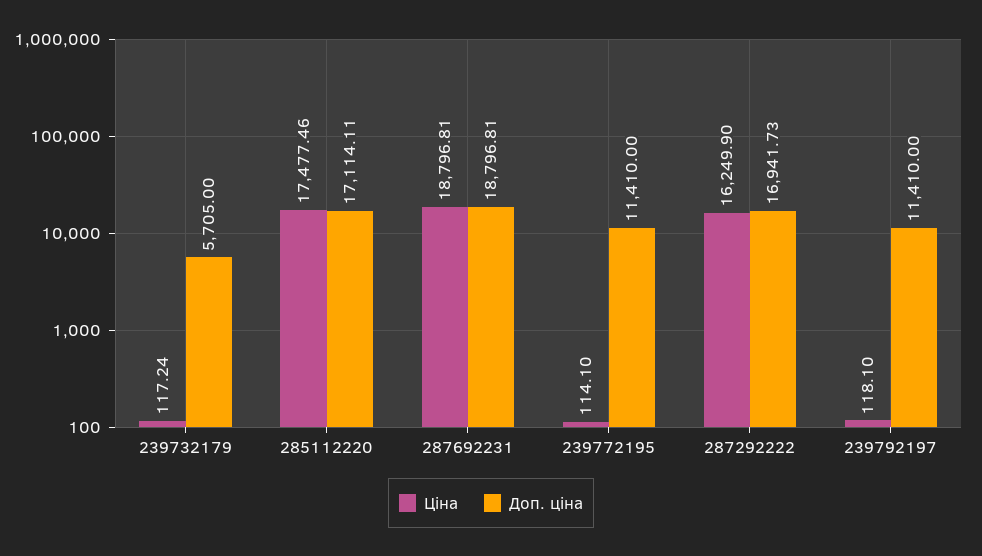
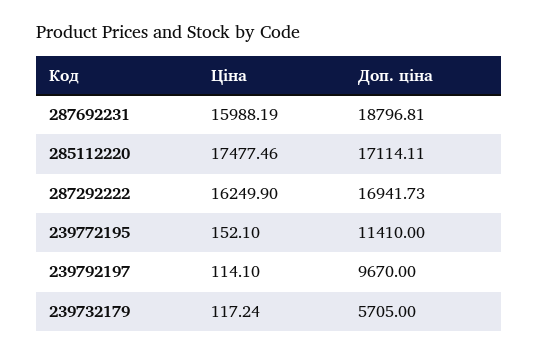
  {
    "Ціна": {
      "239732179": 117.24,
      "285112220": 17477.46,
-     "287692231": 18796.81,
+     "287692231": 15988.19,
-     "239772195": 114.1,
+     "239772195": 152.1,
      "287292222": 16249.9,
-     "239792197": 118.1
+     "239792197": 114.1
    },
    "Доп. ціна": {
      "239732179": 5705,
      "285112220": 17114.11,
      "287692231": 18796.81,
      "239772195": 11410,
      "287292222": 16941.73,
-     "239792197": 11410
+     "239792197": 9670
    }
  }

